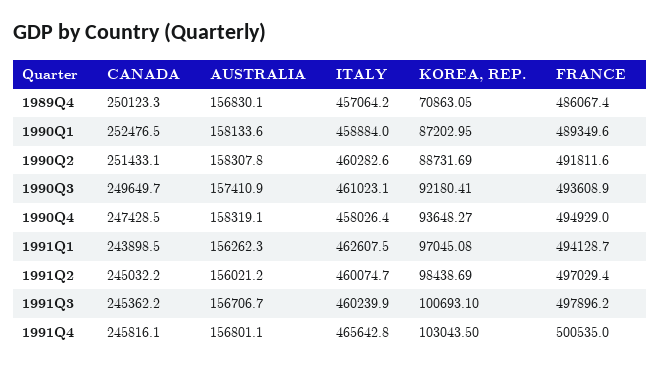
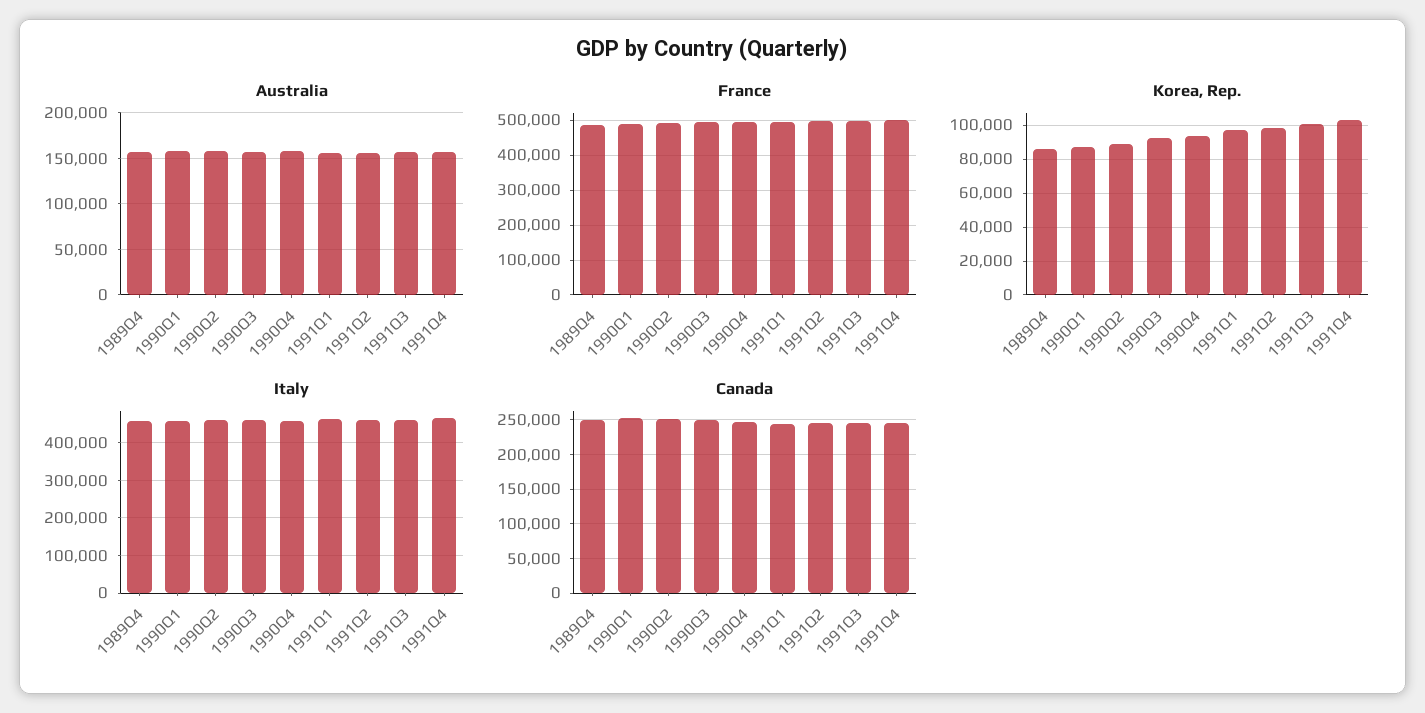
  {
    "CANADA": {
      "1989Q4": 250123.3,
      "1990Q1": 252476.5,
      "1990Q2": 251433.1,
      "1990Q3": 249649.7,
      "1990Q4": 247428.5,
      "1991Q1": 243898.5,
      "1991Q2": 245032.2,
      "1991Q3": 245362.2,
      "1991Q4": 245816.1
    },
    "AUSTRALIA": {
      "1989Q4": 156830.1,
      "1990Q1": 158133.6,
      "1990Q2": 158307.8,
      "1990Q3": 157410.9,
      "1990Q4": 158319.1,
      "1991Q1": 156262.3,
      "1991Q2": 156021.2,
      "1991Q3": 156706.7,
      "1991Q4": 156801.1
    },
    "ITALY": {
      "1989Q4": 457064.2,
      "1990Q1": 458884,
      "1990Q2": 460282.6,
      "1990Q3": 461023.1,
      "1990Q4": 458026.4,
      "1991Q1": 462607.5,
      "1991Q2": 460074.7,
      "1991Q3": 460239.9,
      "1991Q4": 465642.8
    },
    "KOREA, REP.": {
-     "1989Q4": 70863.05,
+     "1989Q4": 85000,
      "1990Q1": 87202.95,
      "1990Q2": 88731.69,
      "1990Q3": 92180.41,
      "1990Q4": 93648.27,
      "1991Q1": 97045.08,
      "1991Q2": 98438.69,
      "1991Q3": 100693.1,
      "1991Q4": 103043.5
    },
    "FRANCE": {
      "1989Q4": 486067.4,
      "1990Q1": 489349.6,
      "1990Q2": 491811.6,
      "1990Q3": 493608.9,
      "1990Q4": 494929,
      "1991Q1": 494128.7,
      "1991Q2": 497029.4,
      "1991Q3": 497896.2,
      "1991Q4": 500535
    }
  }

